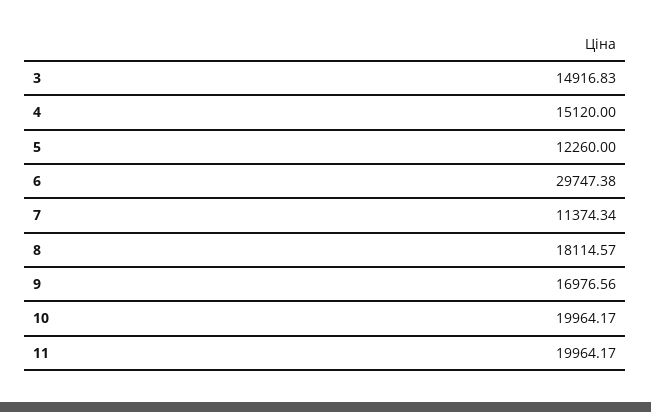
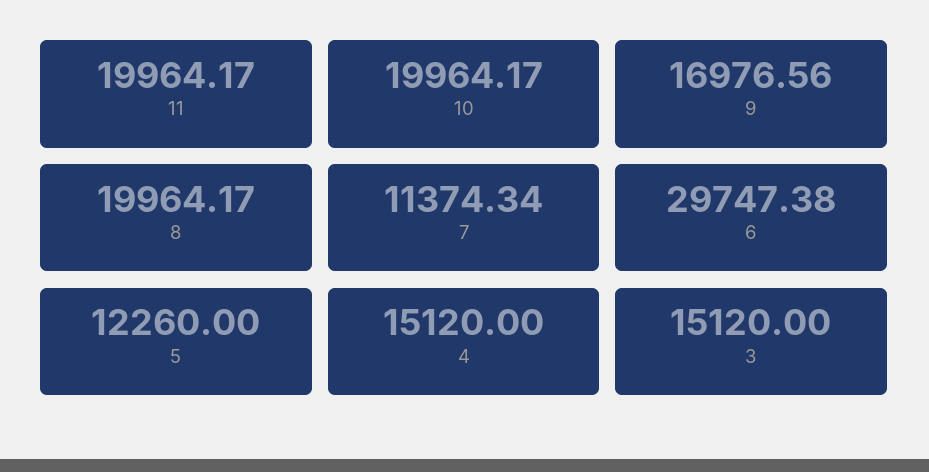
  {
-   "3": 14916.83,
+   "3": 15120,
    "4": 15120,
    "5": 12260,
    "6": 29747.38,
    "7": 11374.34,
-   "8": 18114.57,
+   "8": 19964.17,
    "9": 16976.56,
    "10": 19964.17,
    "11": 19964.17
  }

